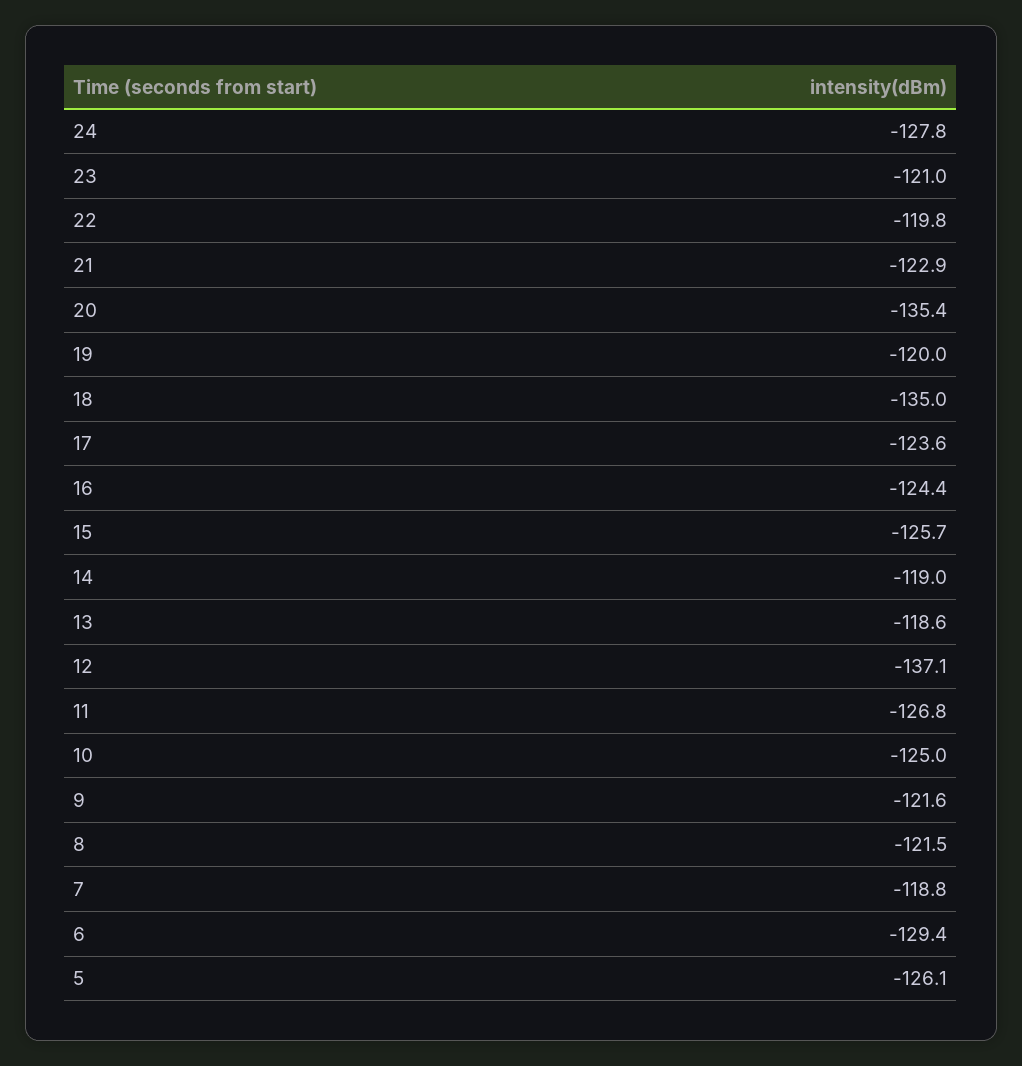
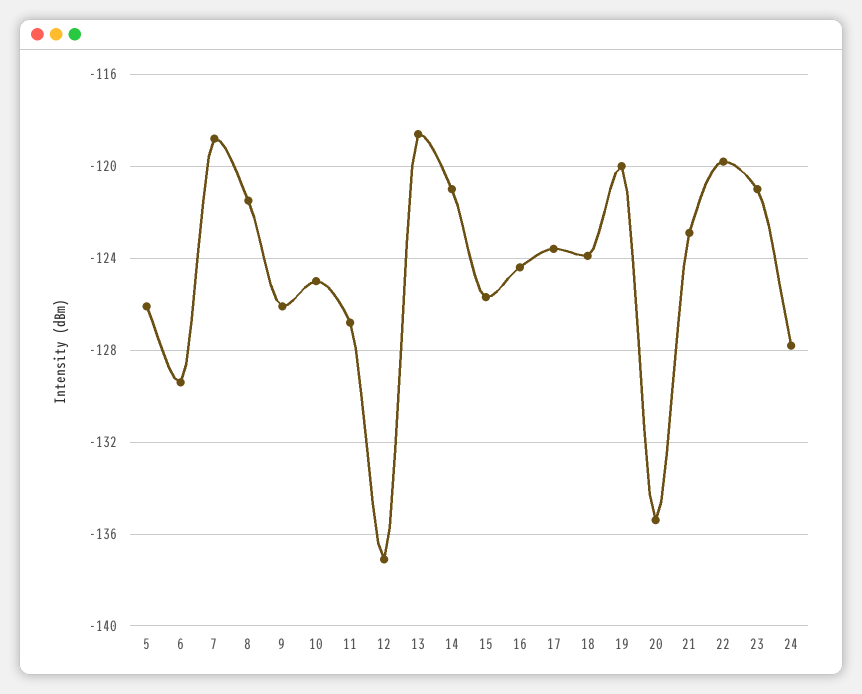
  {
    "24": -127.8,
    "23": -121,
    "22": -119.8,
    "21": -122.9,
    "20": -135.4,
    "19": -120,
-   "18": -135,
+   "18": -124,
    "17": -123.6,
    "16": -124.4,
    "15": -125.7,
-   "14": -119,
+   "14": -121,
    "13": -118.6,
    "12": -137.1,
    "11": -126.8,
    "10": -125,
-   "9": -121.6,
+   "9": -126,
    "8": -121.5,
    "7": -118.8,
    "6": -129.4,
    "5": -126.1
  }

